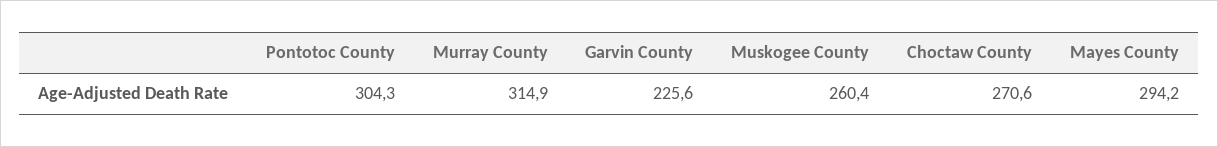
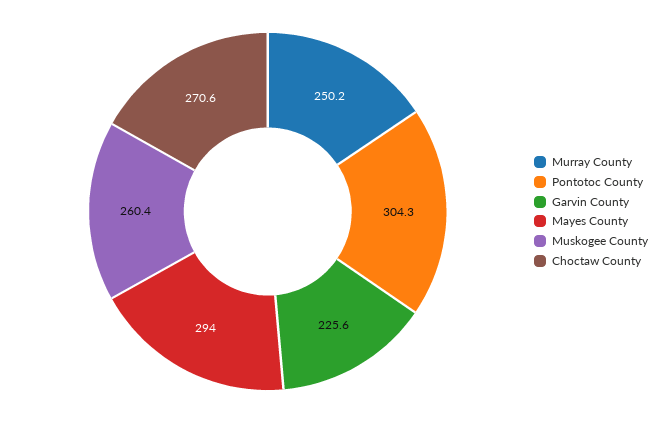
  {
    "Pontotoc County": 304.3,
-   "Murray County": 314.9,
+   "Murray County": 250.2,
    "Garvin County": 225.6,
    "Muskogee County": 260.4,
    "Choctaw County": 270.6,
-   "Mayes County": 294.2
+   "Mayes County": 294
  }

